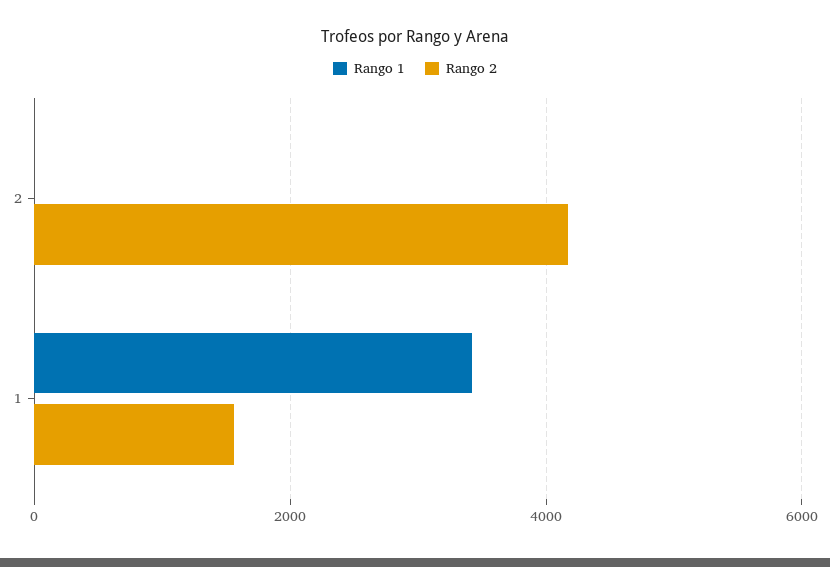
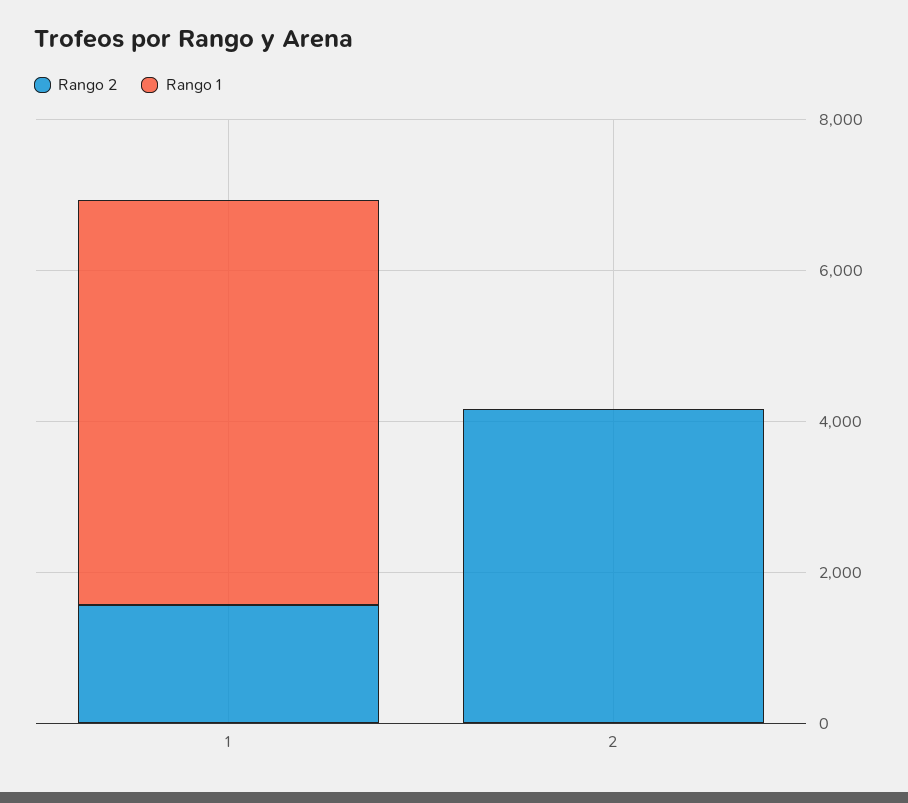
  {
    "Rango 1": {
      "2": 0,
-     "1": 3400
+     "1": 5500
    },
    "Rango 2": {
      "2": 4200,
      "1": 1600
    }
  }

